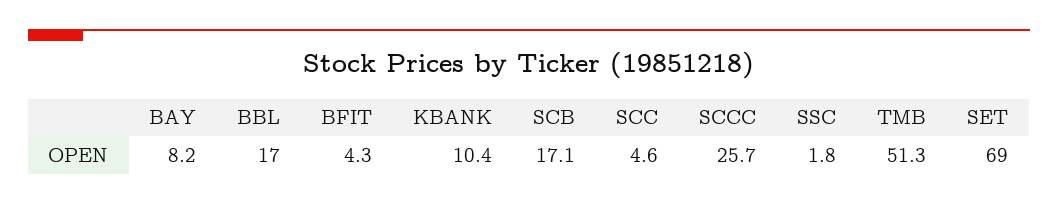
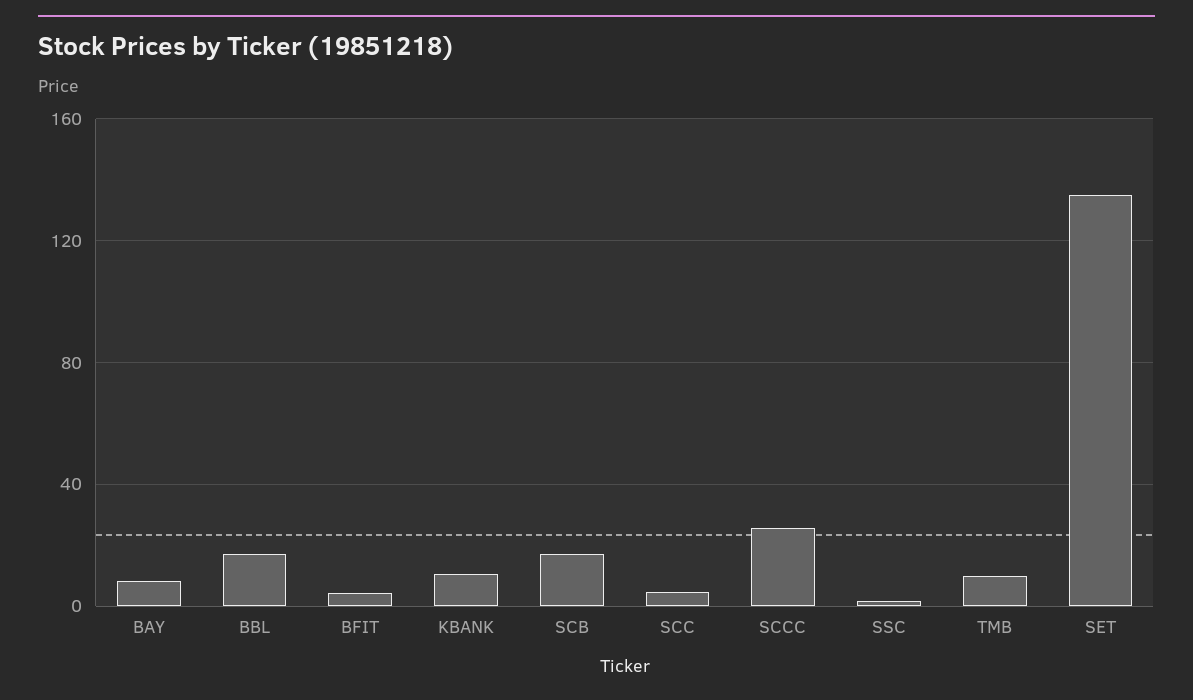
  {
    "BAY": 8.2,
    "BBL": 17,
    "BFIT": 4.3,
    "KBANK": 10.4,
    "SCB": 17.1,
    "SCC": 4.6,
    "SCCC": 25.7,
    "SSC": 1.8,
-   "TMB": 51.3,
+   "TMB": 10,
-   "SET": 69
+   "SET": 135
  }

